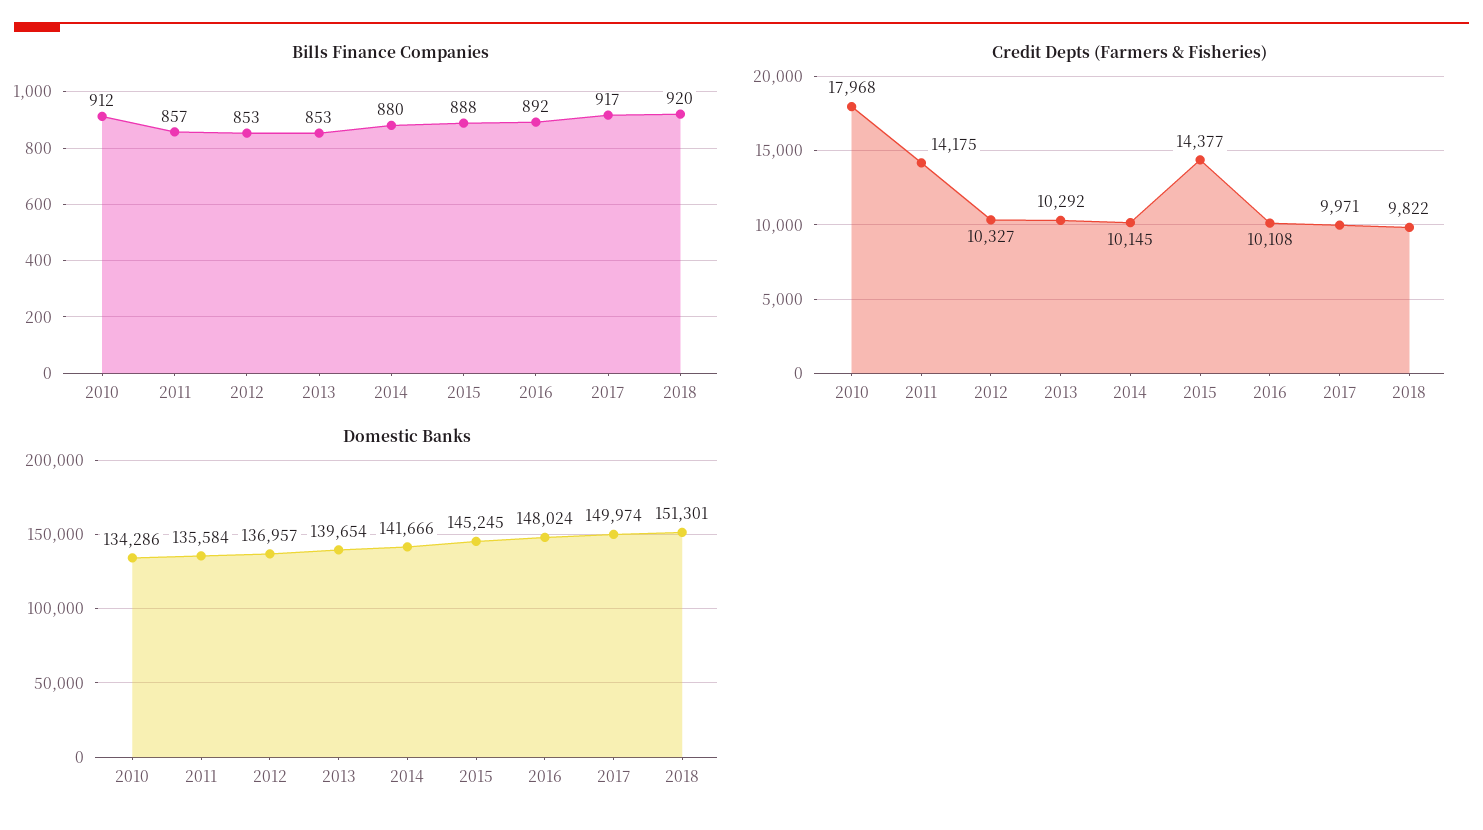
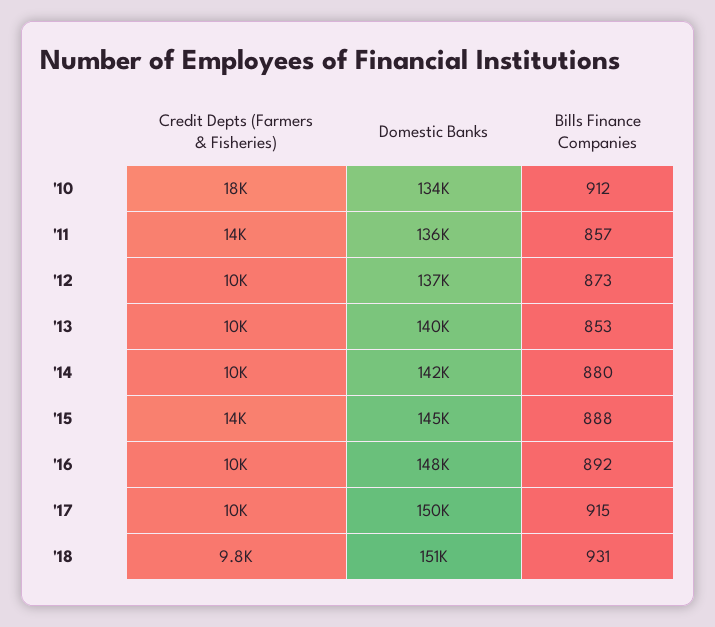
  {
    "Bills Finance Companies": {
      "2010": 912,
      "2011": 857,
-     "2012": 853,
+     "2012": 873,
      "2013": 853,
      "2014": 880,
      "2015": 888,
      "2016": 892,
-     "2017": 917,
+     "2017": 915,
-     "2018": 920
+     "2018": 931
    },
    "Credit Depts (Farmers & Fisheries)": {
      "2010": 17968,
      "2011": 14175,
      "2012": 10327,
      "2013": 10292,
      "2014": 10145,
      "2015": 14377,
      "2016": 10108,
      "2017": 9971,
      "2018": 9822
    },
    "Domestic Banks": {
      "2010": 134286,
      "2011": 135584,
      "2012": 136957,
      "2013": 139654,
      "2014": 141666,
      "2015": 145245,
      "2016": 148024,
      "2017": 149974,
      "2018": 151301
    }
  }

